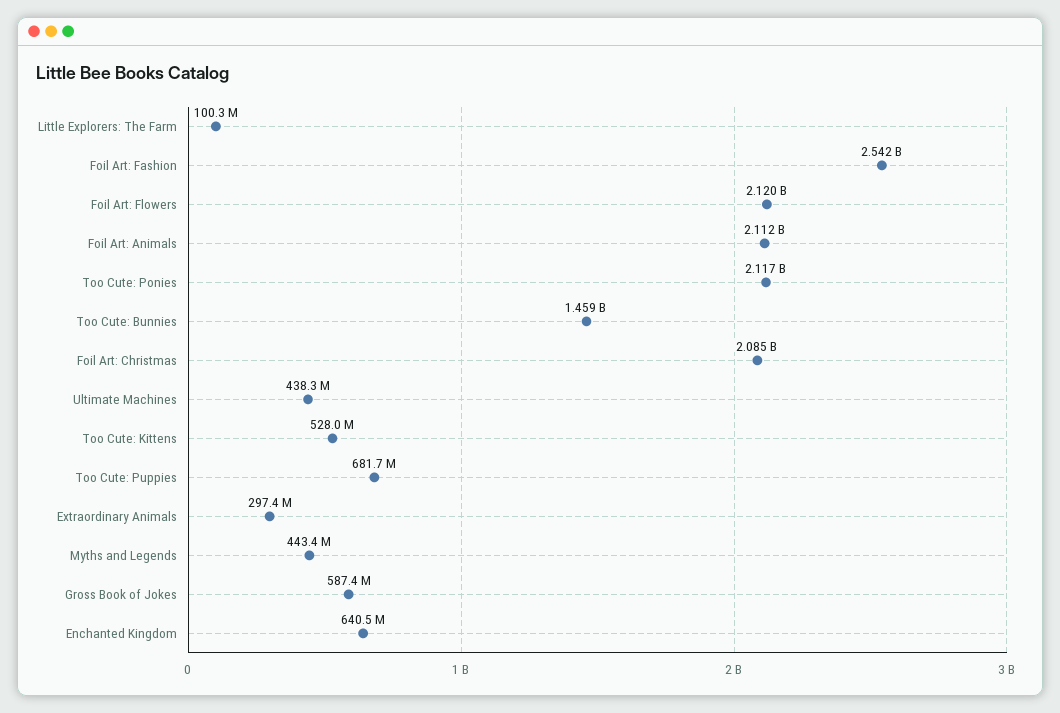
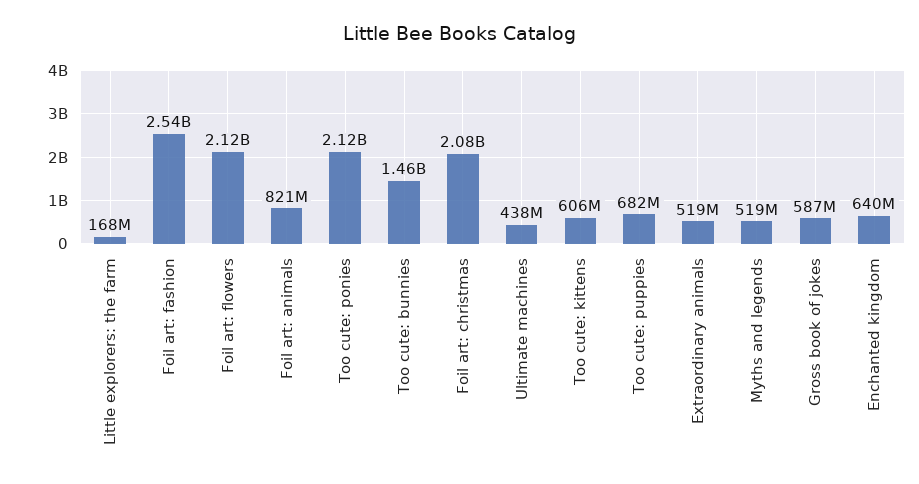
  {
-   "Little Explorers: The Farm": 100300000,
+   "Little Explorers: The Farm": 168000000,
    "Foil Art: Fashion": 2542000000,
    "Foil Art: Flowers": 2120000000,
-   "Foil Art: Animals": 2112000000,
+   "Foil Art: Animals": 821000000,
    "Too Cute: Ponies": 2117000000,
    "Too Cute: Bunnies": 1459000000,
    "Foil Art: Christmas": 2085000000,
    "Ultimate Machines": 438300000,
-   "Too Cute: Kittens": 528000000,
+   "Too Cute: Kittens": 606000000,
    "Too Cute: Puppies": 681700000,
-   "Extraordinary Animals": 297400000,
+   "Extraordinary Animals": 519000000,
-   "Myths and Legends": 443400000,
+   "Myths and Legends": 519000000,
    "Gross Book of Jokes": 587400000,
    "Enchanted Kingdom": 640500000
  }

